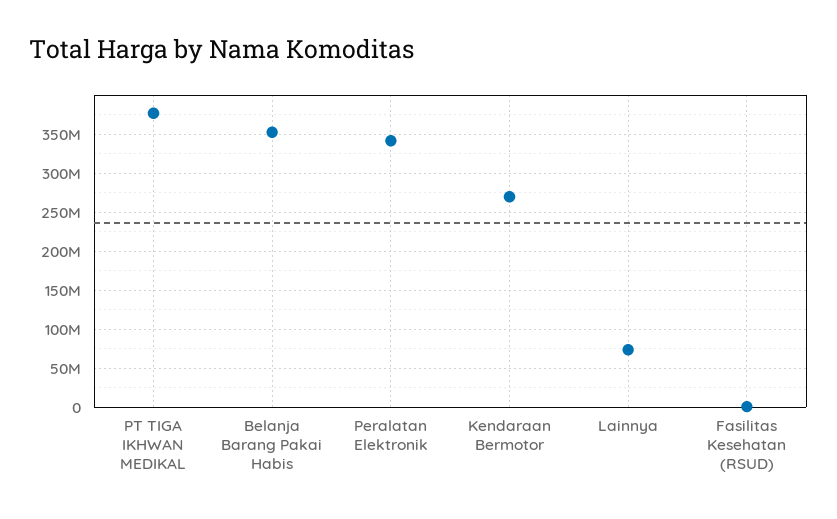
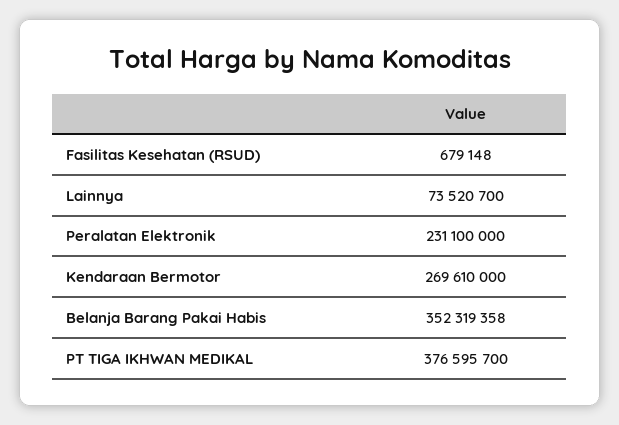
  {
    "PT TIGA IKHWAN MEDIKAL": 376595700,
    "Belanja Barang Pakai Habis": 352319358,
-   "Peralatan Elektronik": 340000000,
+   "Peralatan Elektronik": 231100000,
    "Kendaraan Bermotor": 269610000,
    "Lainnya": 73520700,
    "Fasilitas Kesehatan (RSUD)": 679148
  }

